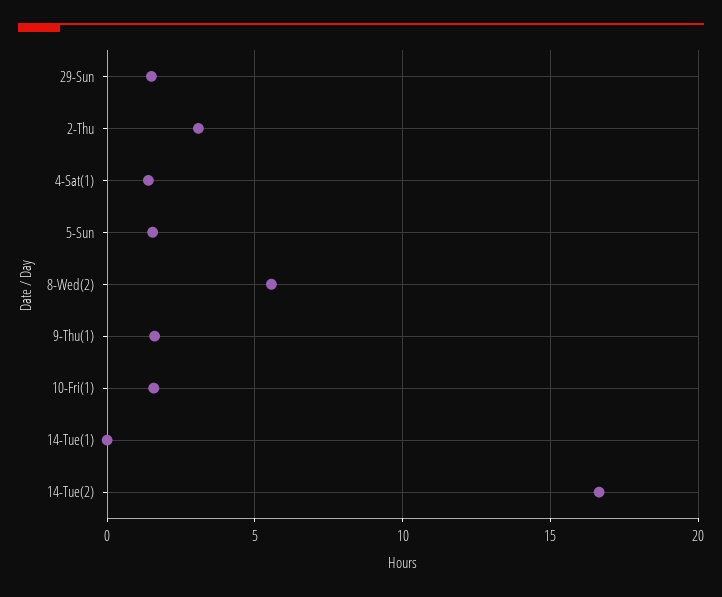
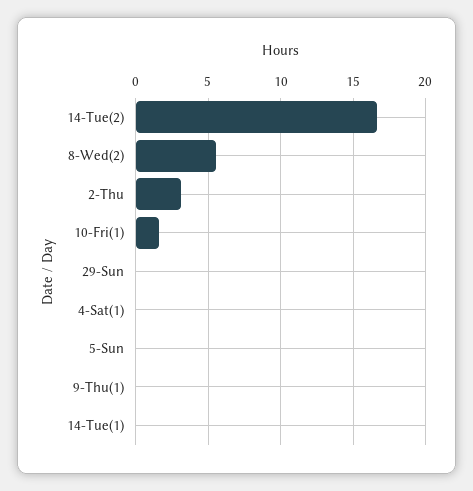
  {
-   "29-Sun": 1.5,
+   "29-Sun": 0,
    "2-Thu": 3,
-   "4-Sat(1)": 1.5,
+   "4-Sat(1)": 0,
-   "5-Sun": 1.5,
+   "5-Sun": 0,
    "8-Wed(2)": 5.5,
-   "9-Thu(1)": 1.5,
+   "9-Thu(1)": 0,
    "10-Fri(1)": 1.5,
    "14-Tue(1)": 0,
    "14-Tue(2)": 16.5
  }

